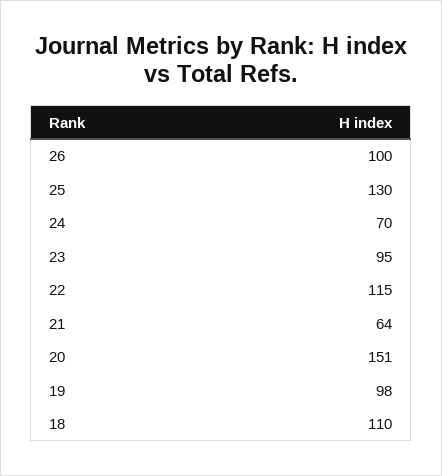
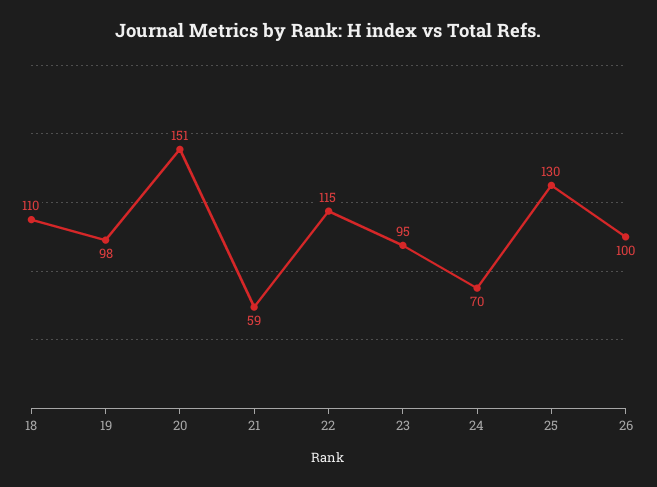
  {
    "26": 100,
    "25": 130,
    "24": 70,
    "23": 95,
    "22": 115,
-   "21": 64,
+   "21": 59,
    "20": 151,
    "19": 98,
    "18": 110
  }

